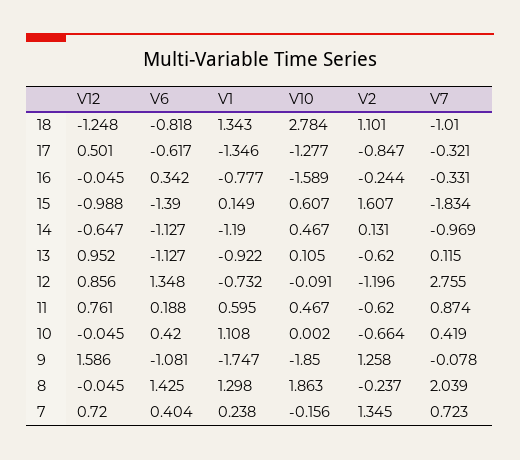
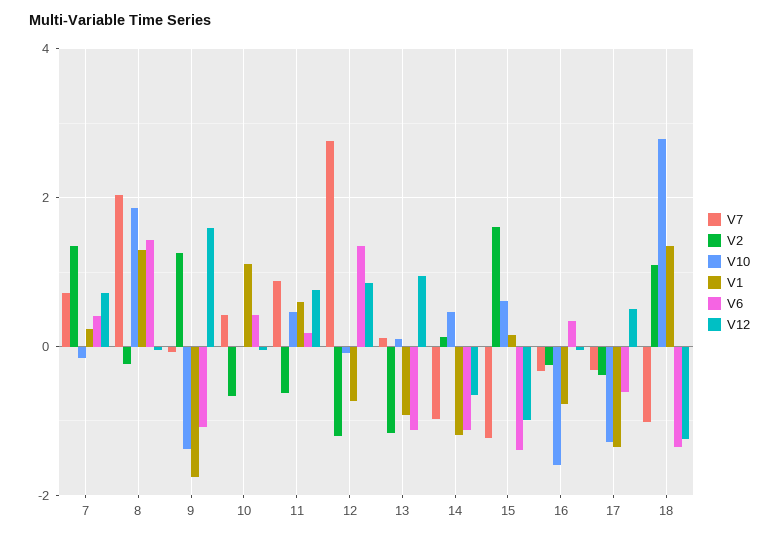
  {
    "V12": {
      "18": -1.248,
      "17": 0.501,
      "16": -0.045,
      "15": -0.988,
      "14": -0.647,
      "13": 0.952,
      "12": 0.856,
      "11": 0.761,
      "10": -0.045,
      "9": 1.586,
      "8": -0.045,
      "7": 0.72
    },
    "V6": {
-     "18": -0.818,
+     "18": -1.4,
      "17": -0.617,
      "16": 0.342,
      "15": -1.39,
      "14": -1.127,
      "13": -1.127,
      "12": 1.348,
      "11": 0.188,
      "10": 0.42,
      "9": -1.081,
      "8": 1.425,
      "7": 0.404
    },
    "V1": {
      "18": 1.343,
      "17": -1.346,
      "16": -0.777,
      "15": 0.149,
      "14": -1.19,
      "13": -0.922,
      "12": -0.732,
      "11": 0.595,
      "10": 1.108,
      "9": -1.747,
      "8": 1.298,
      "7": 0.238
    },
    "V10": {
      "18": 2.784,
      "17": -1.277,
      "16": -1.589,
      "15": 0.607,
      "14": 0.467,
      "13": 0.105,
      "12": -0.091,
      "11": 0.467,
      "10": 0.002,
-     "9": -1.85,
+     "9": -1.4,
      "8": 1.863,
      "7": -0.156
    },
    "V2": {
      "18": 1.101,
-     "17": -0.847,
+     "17": -0.4,
      "16": -0.244,
      "15": 1.607,
      "14": 0.131,
-     "13": -0.62,
+     "13": -1.2,
      "12": -1.196,
      "11": -0.62,
      "10": -0.664,
      "9": 1.258,
      "8": -0.237,
      "7": 1.345
    },
    "V7": {
      "18": -1.01,
      "17": -0.321,
      "16": -0.331,
-     "15": -1.834,
+     "15": -1.2,
      "14": -0.969,
      "13": 0.115,
      "12": 2.755,
      "11": 0.874,
      "10": 0.419,
      "9": -0.078,
      "8": 2.039,
      "7": 0.723
    }
  }

